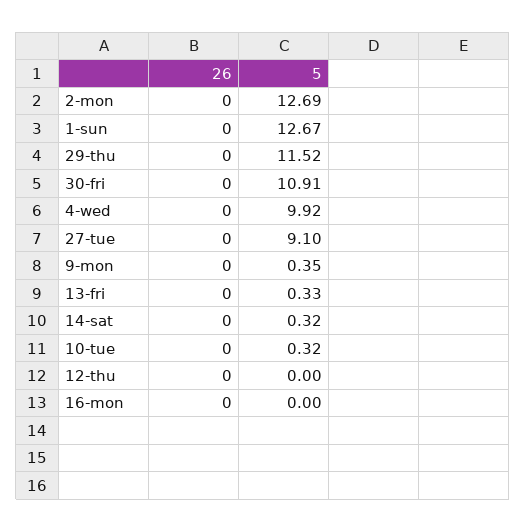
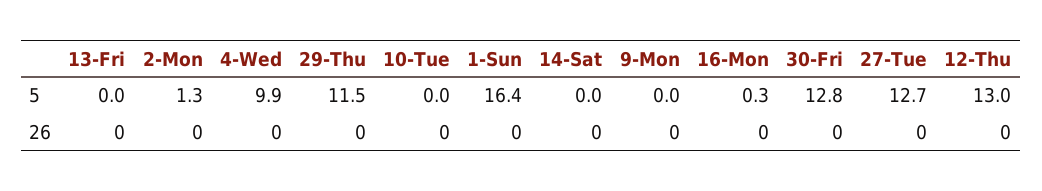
  {
    "26": {
      "2-mon": 0,
      "1-sun": 0,
      "29-thu": 0,
      "30-fri": 0,
      "4-wed": 0,
      "27-tue": 0,
      "9-mon": 0,
      "13-fri": 0,
      "14-sat": 0,
      "10-tue": 0,
      "12-thu": 0,
      "16-mon": 0
    },
    "5": {
-     "2-mon": 12.69,
+     "2-mon": 1.3,
-     "1-sun": 12.67,
+     "1-sun": 16.4,
      "29-thu": 11.52,
-     "30-fri": 10.91,
+     "30-fri": 12.8,
      "4-wed": 9.92,
-     "27-tue": 9.1,
+     "27-tue": 12.7,
-     "9-mon": 0.35,
+     "9-mon": 0,
-     "13-fri": 0.33,
+     "13-fri": 0,
-     "14-sat": 0.32,
+     "14-sat": 0,
-     "10-tue": 0.32,
+     "10-tue": 0,
-     "12-thu": 0,
+     "12-thu": 13,
-     "16-mon": 0
+     "16-mon": 0.3
    }
  }

